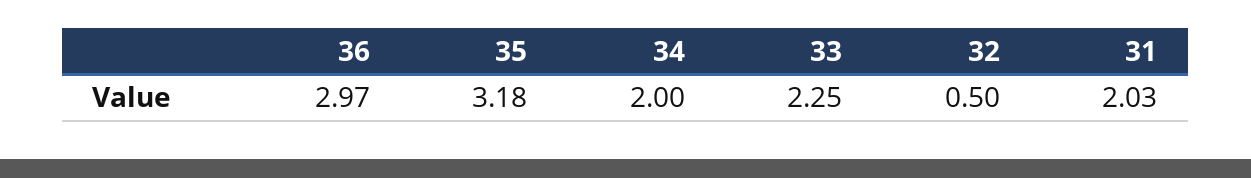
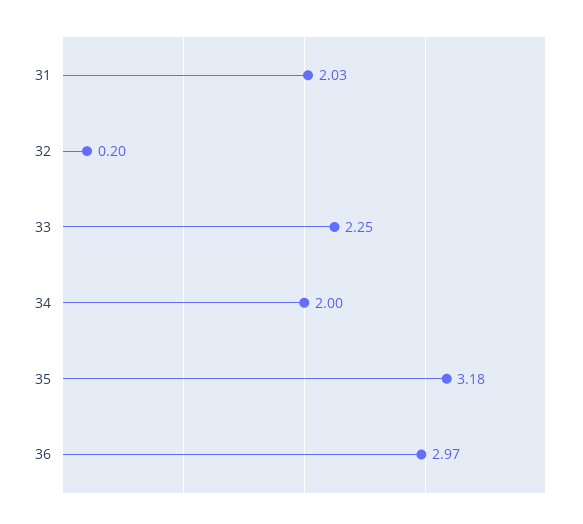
  {
    "36": 2.97,
    "35": 3.18,
    "34": 2,
    "33": 2.25,
-   "32": 0.5,
+   "32": 0.2,
    "31": 2.03
  }

